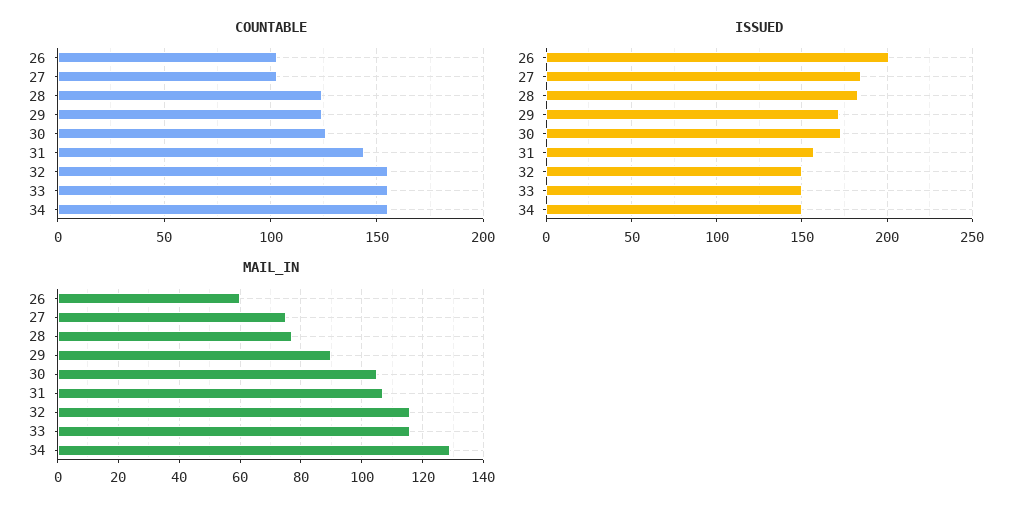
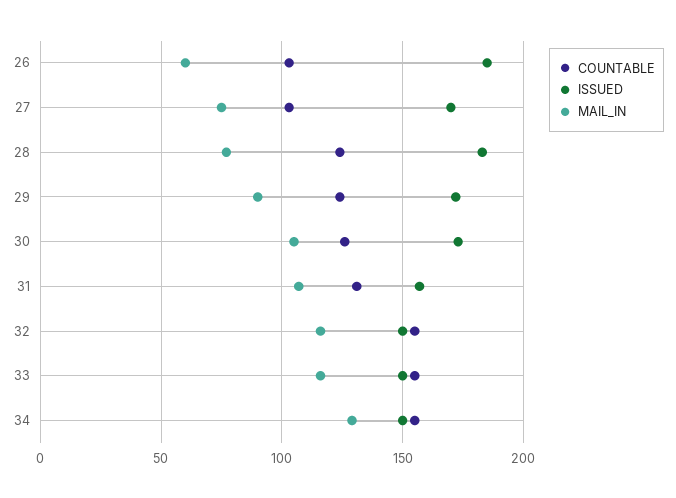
  {
    "COUNTABLE": {
      "26": 105,
      "27": 105,
      "28": 125,
      "29": 125,
      "30": 125,
-     "31": 145,
+     "31": 130,
      "32": 155,
      "33": 155,
      "34": 155
    },
    "ISSUED": {
-     "26": 200,
+     "26": 185,
-     "27": 185,
+     "27": 170,
      "28": 185,
      "29": 170,
      "30": 175,
      "31": 155,
      "32": 150,
      "33": 150,
      "34": 150
    },
    "MAIL_IN": {
      "26": 60,
      "27": 75,
      "28": 75,
      "29": 90,
      "30": 105,
      "31": 105,
      "32": 115,
      "33": 115,
      "34": 130
    }
  }

